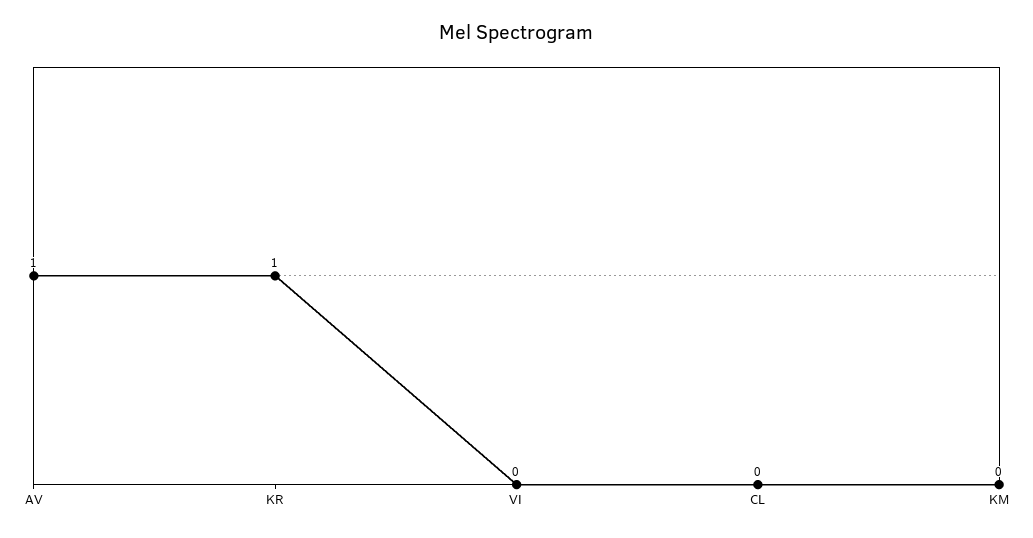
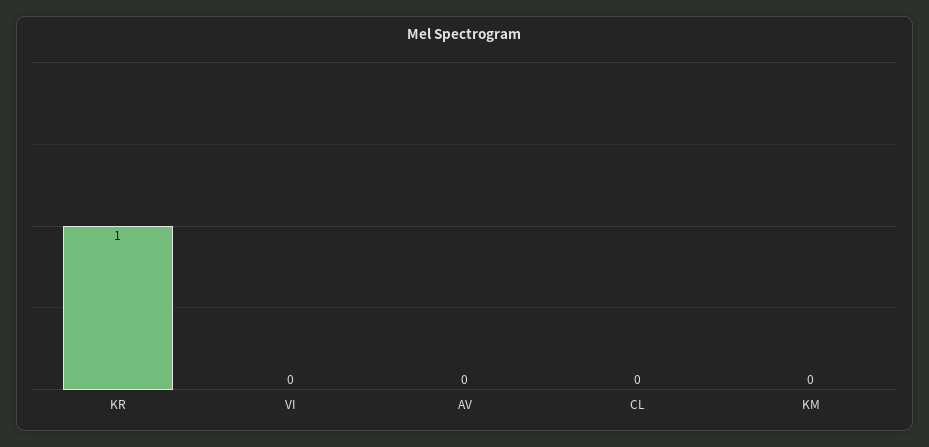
  {
-   "AV": 1,
+   "AV": 0,
    "KR": 1,
    "VI": 0,
    "CL": 0,
    "KM": 0
  }

